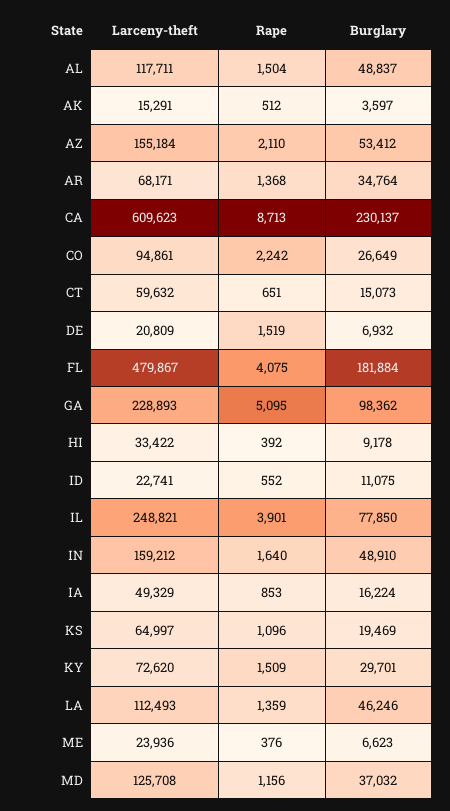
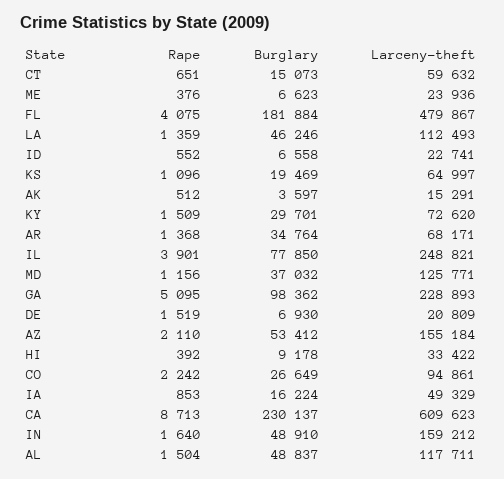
  {
    "Larceny-theft": {
      "AL": 117711,
      "AK": 15291,
      "AZ": 155184,
      "AR": 68171,
      "CA": 609623,
      "CO": 94861,
      "CT": 59632,
      "DE": 20809,
      "FL": 479867,
      "GA": 228893,
      "HI": 33422,
      "ID": 22741,
      "IL": 248821,
      "IN": 159212,
      "IA": 49329,
      "KS": 64997,
      "KY": 72620,
      "LA": 112493,
      "ME": 23936,
-     "MD": 125708
+     "MD": 125771
    },
    "Rape": {
      "AL": 1504,
      "AK": 512,
      "AZ": 2110,
      "AR": 1368,
      "CA": 8713,
      "CO": 2242,
      "CT": 651,
      "DE": 1519,
      "FL": 4075,
      "GA": 5095,
      "HI": 392,
      "ID": 552,
      "IL": 3901,
      "IN": 1640,
      "IA": 853,
      "KS": 1096,
      "KY": 1509,
      "LA": 1359,
      "ME": 376,
      "MD": 1156
    },
    "Burglary": {
      "AL": 48837,
      "AK": 3597,
      "AZ": 53412,
      "AR": 34764,
      "CA": 230137,
      "CO": 26649,
      "CT": 15073,
-     "DE": 6932,
+     "DE": 6930,
      "FL": 181884,
      "GA": 98362,
      "HI": 9178,
-     "ID": 11075,
+     "ID": 6558,
      "IL": 77850,
      "IN": 48910,
      "IA": 16224,
      "KS": 19469,
      "KY": 29701,
      "LA": 46246,
      "ME": 6623,
      "MD": 37032
    }
  }

